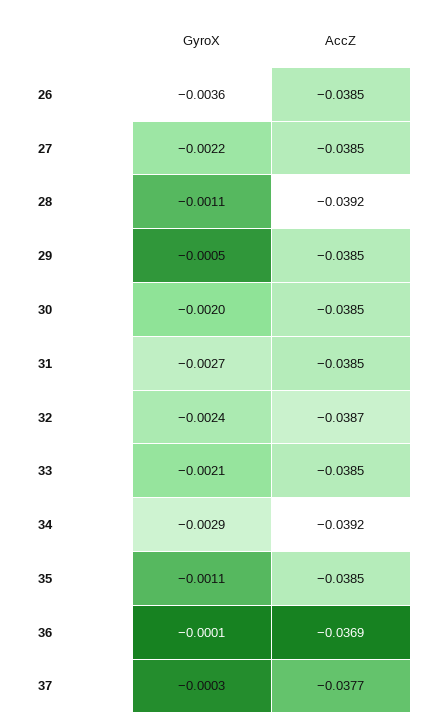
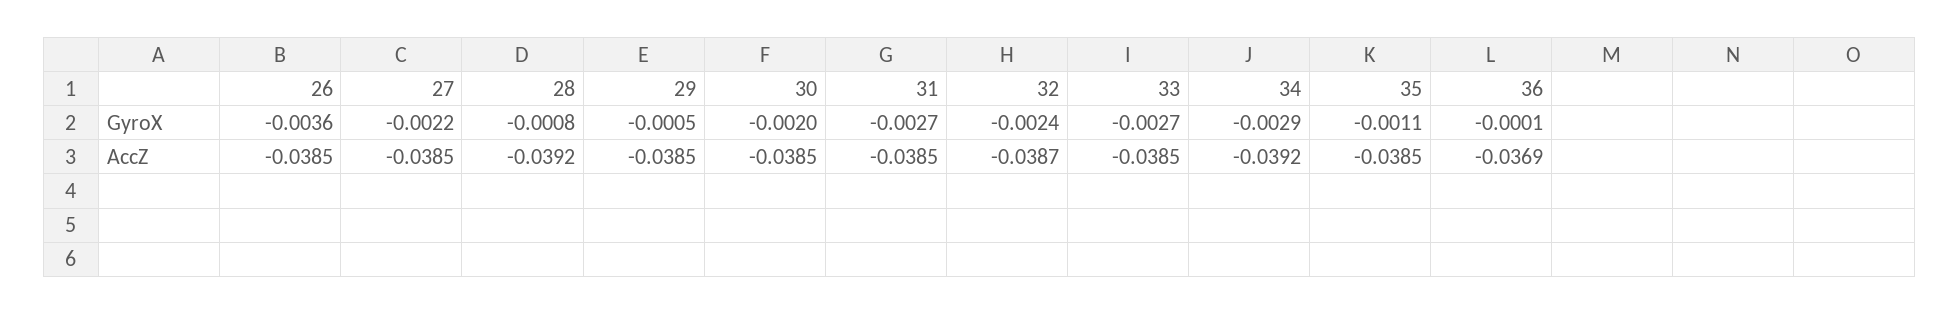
  {
    "GyroX": {
      "26": -0.0036,
      "27": -0.0022,
-     "28": -0.0011,
+     "28": -0.0008,
      "29": -0.0005,
      "30": -0.002,
      "31": -0.0027,
      "32": -0.0024,
-     "33": -0.0021,
+     "33": -0.0027,
      "34": -0.0029,
      "35": -0.0011,
-     "36": -0.0001,
+     "36": -0.0001
-     "37": -0.0003
    },
    "AccZ": {
      "26": -0.0385,
      "27": -0.0385,
      "28": -0.0392,
      "29": -0.0385,
      "30": -0.0385,
      "31": -0.0385,
      "32": -0.0387,
      "33": -0.0385,
      "34": -0.0392,
      "35": -0.0385,
-     "36": -0.0369,
+     "36": -0.0369
-     "37": -0.0377
    }
  }

